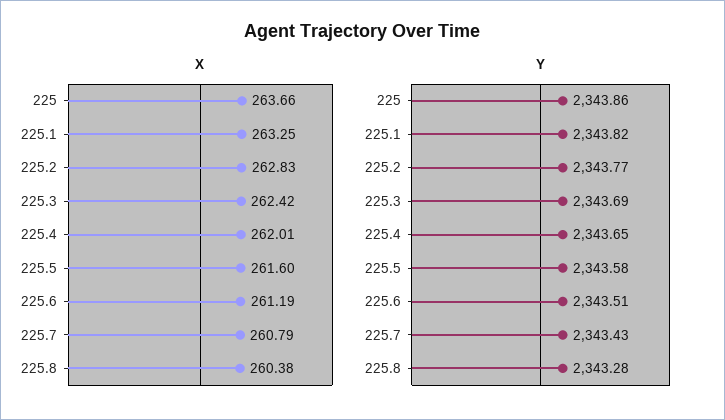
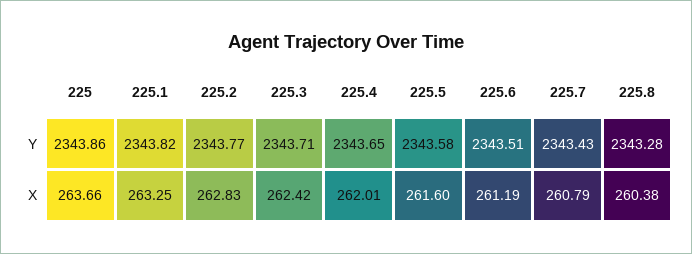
  {
    "X": {
      "225": 263.66,
      "225.1": 263.25,
      "225.2": 262.83,
      "225.3": 262.42,
      "225.4": 262.01,
      "225.5": 261.6,
      "225.6": 261.19,
      "225.7": 260.79,
      "225.8": 260.38
    },
    "Y": {
      "225": 2343.86,
      "225.1": 2343.82,
      "225.2": 2343.77,
-     "225.3": 2343.69,
+     "225.3": 2343.71,
      "225.4": 2343.65,
      "225.5": 2343.58,
      "225.6": 2343.51,
      "225.7": 2343.43,
      "225.8": 2343.28
    }
  }

